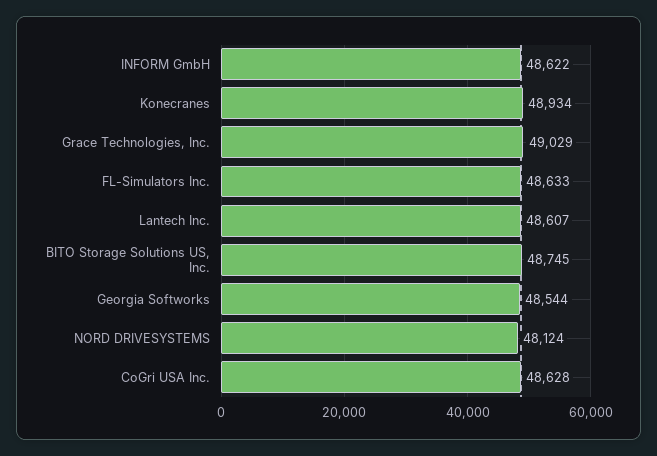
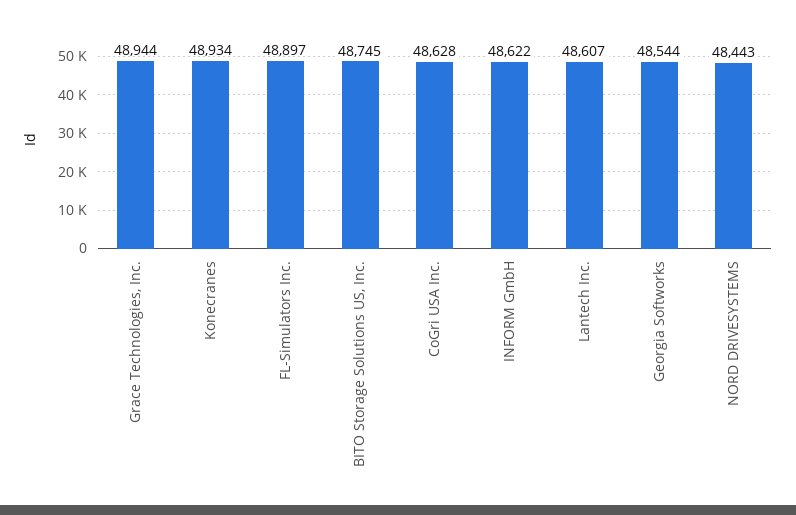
  {
    "INFORM GmbH": 48622,
    "Konecranes": 48934,
-   "Grace Technologies, Inc.": 49029,
+   "Grace Technologies, Inc.": 48944,
-   "FL-Simulators Inc.": 48633,
+   "FL-Simulators Inc.": 48897,
    "Lantech Inc.": 48607,
    "BITO Storage Solutions US, Inc.": 48745,
    "Georgia Softworks": 48544,
-   "NORD DRIVESYSTEMS": 48124,
+   "NORD DRIVESYSTEMS": 48443,
    "CoGri USA Inc.": 48628
  }

